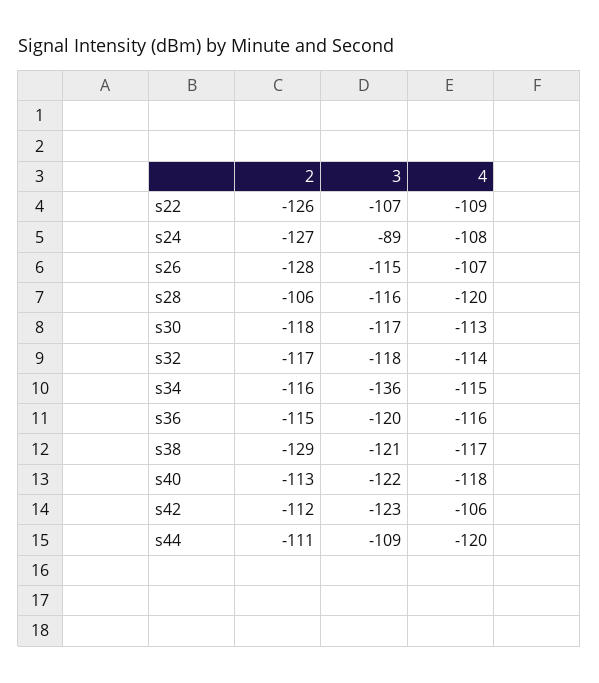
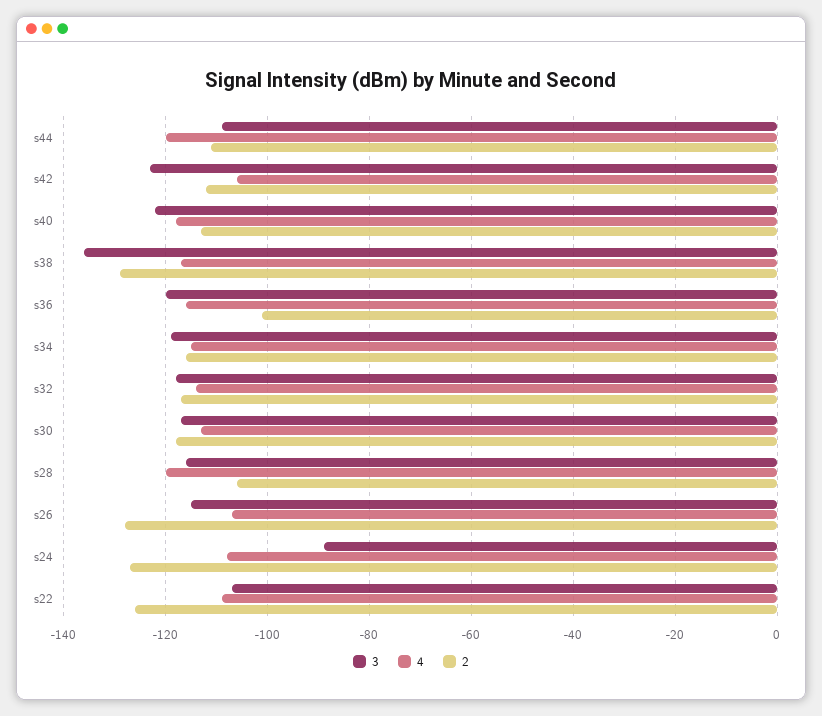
  {
    "2": {
      "s22": -126,
      "s24": -127,
      "s26": -128,
      "s28": -106,
      "s30": -118,
      "s32": -117,
      "s34": -116,
-     "s36": -115,
+     "s36": -100,
      "s38": -129,
      "s40": -113,
      "s42": -112,
      "s44": -111
    },
    "3": {
      "s22": -107,
      "s24": -89,
      "s26": -115,
      "s28": -116,
      "s30": -117,
      "s32": -118,
-     "s34": -136,
+     "s34": -120,
      "s36": -120,
-     "s38": -121,
+     "s38": -135,
      "s40": -122,
      "s42": -123,
      "s44": -109
    },
    "4": {
      "s22": -109,
      "s24": -108,
      "s26": -107,
      "s28": -120,
      "s30": -113,
      "s32": -114,
      "s34": -115,
      "s36": -116,
      "s38": -117,
      "s40": -118,
      "s42": -106,
      "s44": -120
    }
  }

